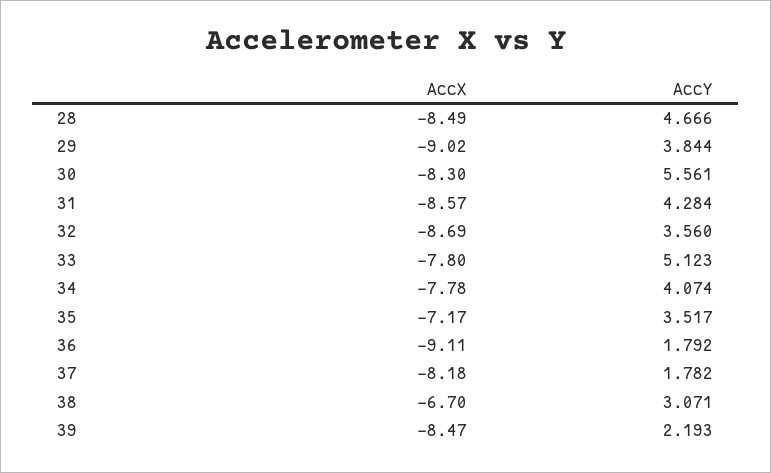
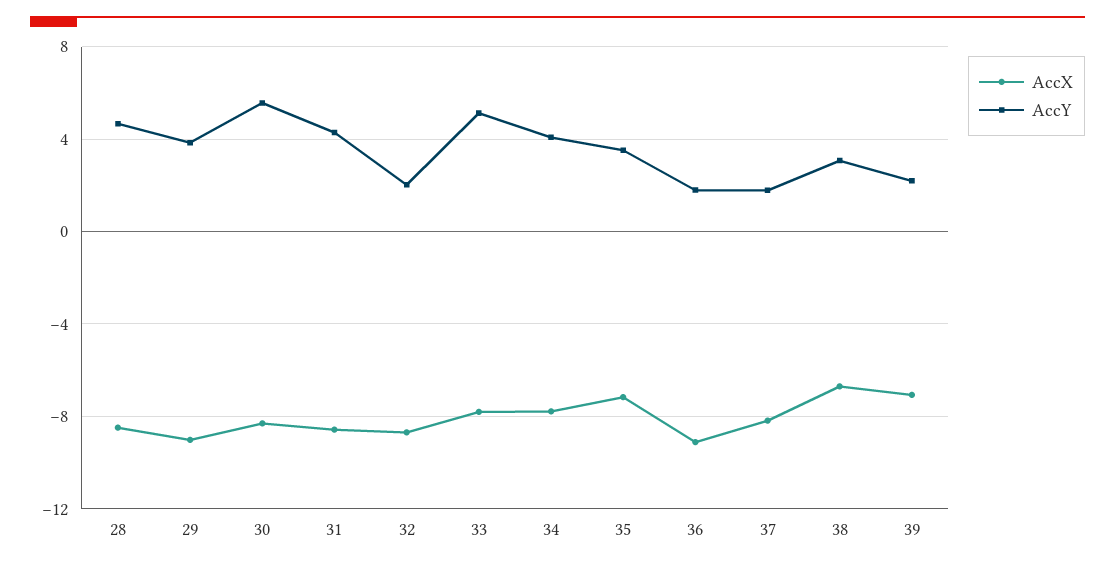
  {
    "AccX": {
      "28": -8.49,
      "29": -9.02,
      "30": -8.3,
      "31": -8.57,
      "32": -8.69,
      "33": -7.8,
      "34": -7.78,
      "35": -7.17,
      "36": -9.11,
      "37": -8.18,
      "38": -6.7,
-     "39": -8.47
+     "39": -7
    },
    "AccY": {
      "28": 4.666,
      "29": 3.844,
      "30": 5.561,
      "31": 4.284,
-     "32": 3.56,
+     "32": 2,
      "33": 5.123,
      "34": 4.074,
      "35": 3.517,
      "36": 1.792,
      "37": 1.782,
      "38": 3.071,
      "39": 2.193
    }
  }

